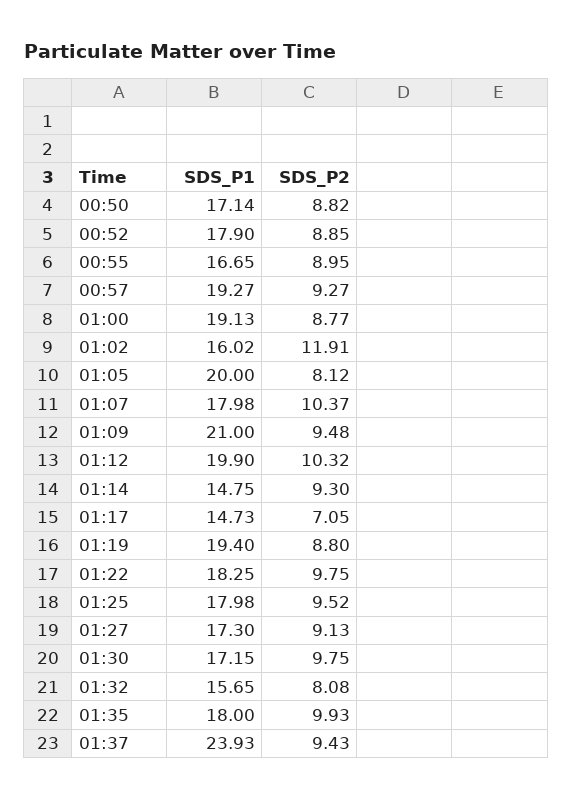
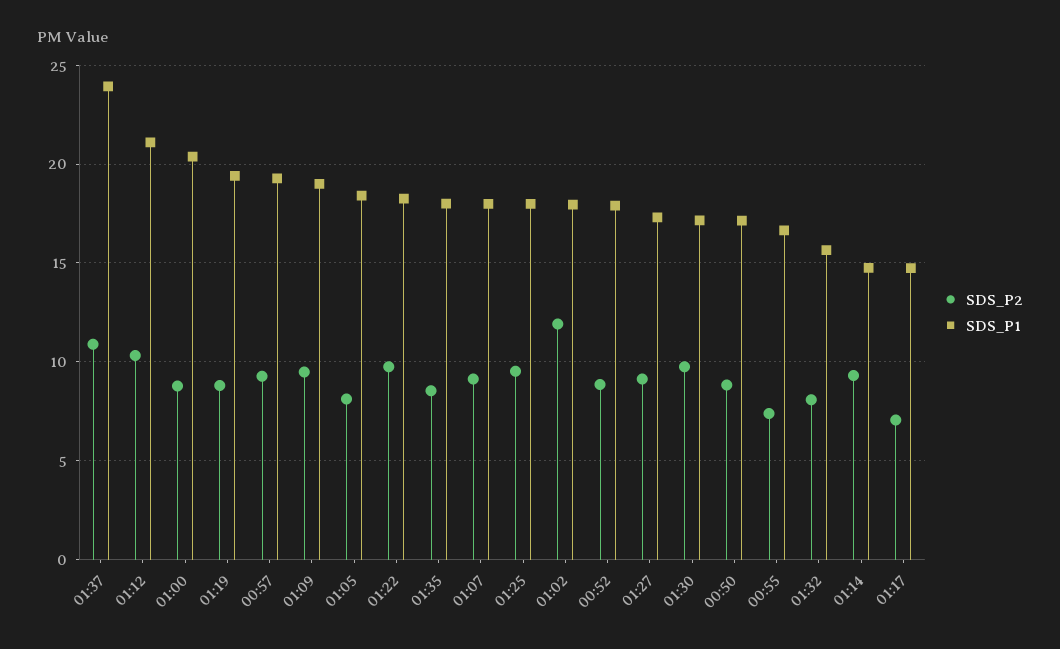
  {
    "SDS_P1": {
      "00:50": 17.14,
      "00:52": 17.9,
      "00:55": 16.65,
      "00:57": 19.27,
-     "01:00": 19.13,
+     "01:00": 20.5,
-     "01:02": 16.02,
+     "01:02": 18,
-     "01:05": 20,
+     "01:05": 18.5,
      "01:07": 17.98,
-     "01:09": 21,
+     "01:09": 19,
-     "01:12": 19.9,
+     "01:12": 21,
      "01:14": 14.75,
      "01:17": 14.73,
      "01:19": 19.4,
      "01:22": 18.25,
      "01:25": 17.98,
      "01:27": 17.3,
      "01:30": 17.15,
      "01:32": 15.65,
      "01:35": 18,
      "01:37": 23.93
    },
    "SDS_P2": {
      "00:50": 8.82,
      "00:52": 8.85,
-     "00:55": 8.95,
+     "00:55": 7.5,
      "00:57": 9.27,
      "01:00": 8.77,
      "01:02": 11.91,
      "01:05": 8.12,
-     "01:07": 10.37,
+     "01:07": 9,
      "01:09": 9.48,
      "01:12": 10.32,
      "01:14": 9.3,
      "01:17": 7.05,
      "01:19": 8.8,
      "01:22": 9.75,
      "01:25": 9.52,
      "01:27": 9.13,
      "01:30": 9.75,
      "01:32": 8.08,
-     "01:35": 9.93,
+     "01:35": 8.5,
-     "01:37": 9.43
+     "01:37": 11
    }
  }

